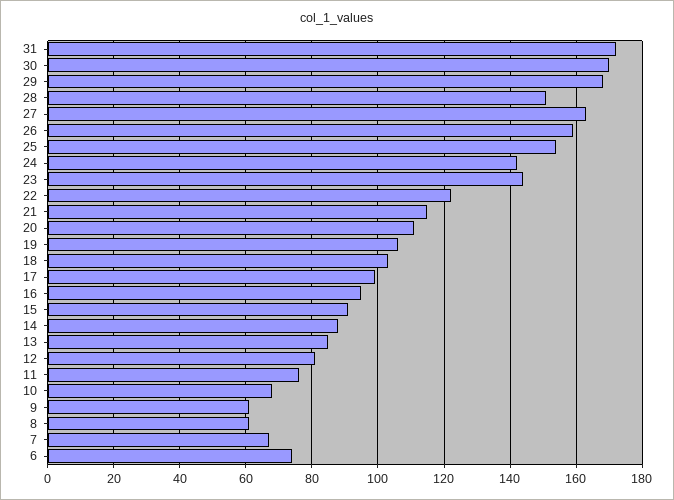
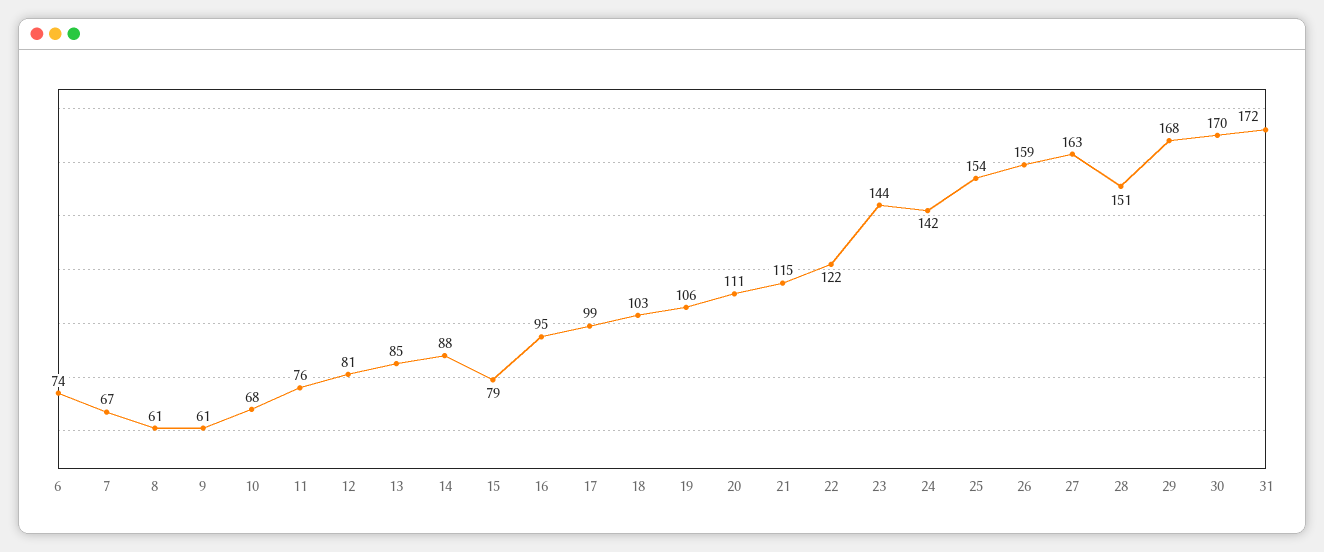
  {
    "31": 172,
    "30": 170,
    "29": 168,
    "28": 151,
    "27": 163,
    "26": 159,
    "25": 154,
    "24": 142,
    "23": 144,
    "22": 122,
    "21": 115,
    "20": 111,
    "19": 106,
    "18": 103,
    "17": 99,
    "16": 95,
-   "15": 90,
+   "15": 79,
    "14": 88,
    "13": 85,
    "12": 81,
    "11": 76,
    "10": 68,
    "9": 61,
    "8": 61,
    "7": 67,
    "6": 74
  }

